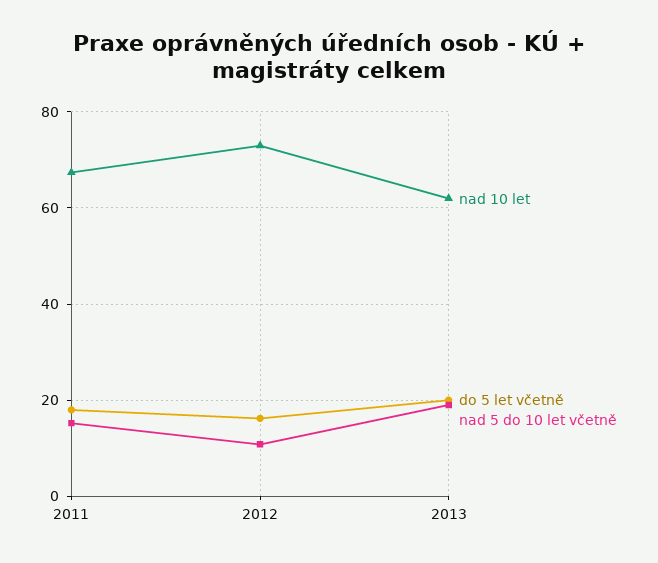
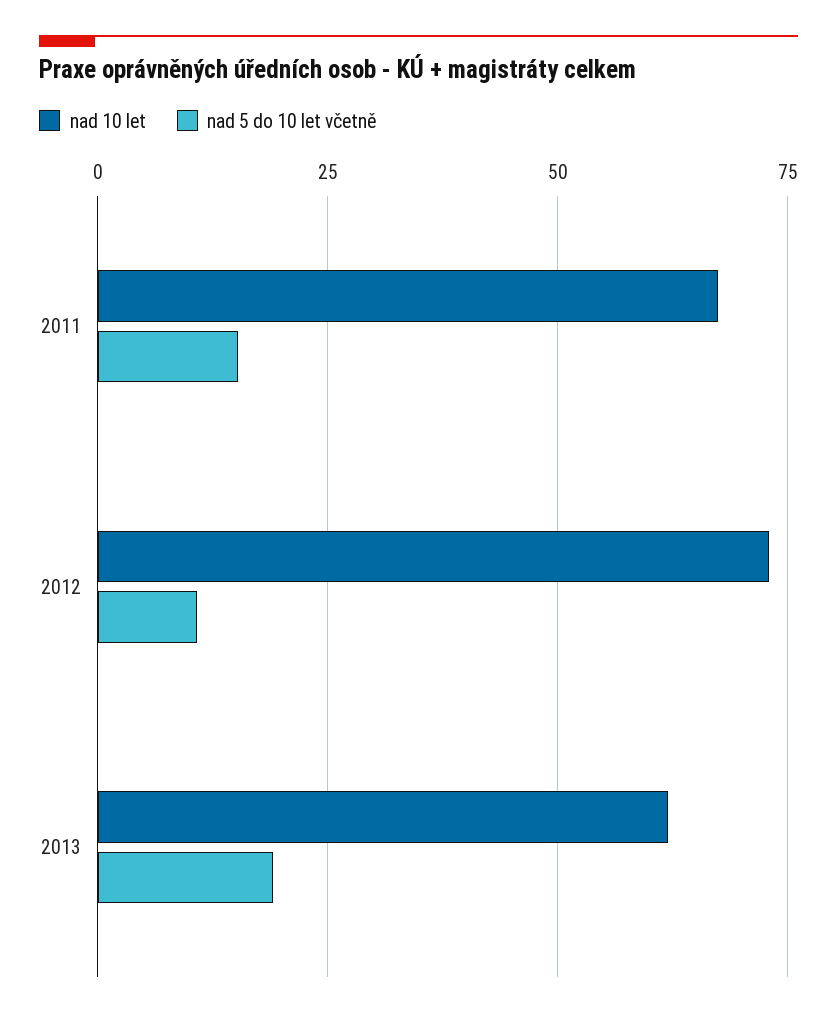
  {
    "nad 10 let": {
      "2011": 68,
      "2012": 72,
      "2013": 62
    },
-   "do 5 let včetně": {
-     "2011": 18,
-     "2012": 16,
-     "2013": 20
-   },
    "nad 5 do 10 let včetně": {
      "2011": 16,
      "2012": 10,
      "2013": 20
    }
  }

